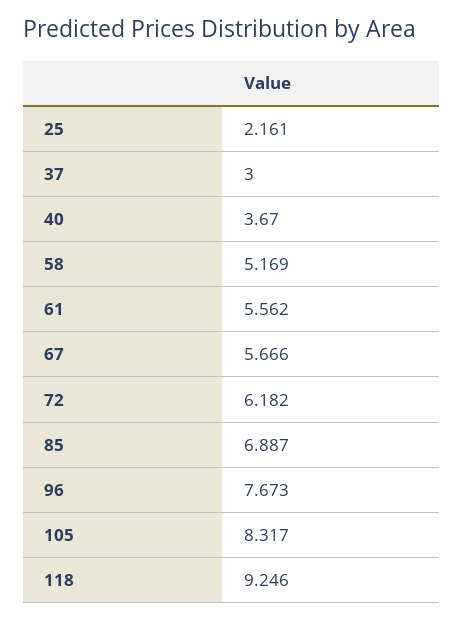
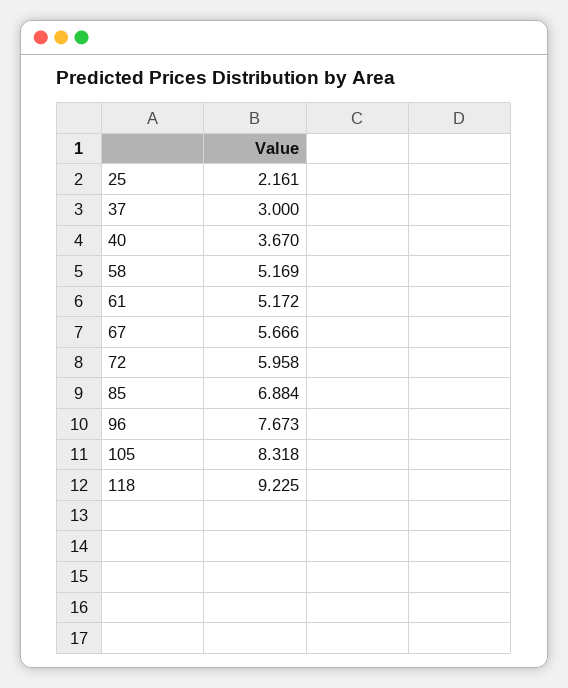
  {
    "25": 2.161,
    "37": 3,
    "40": 3.67,
    "58": 5.169,
-   "61": 5.562,
+   "61": 5.172,
    "67": 5.666,
-   "72": 6.182,
+   "72": 5.958,
-   "85": 6.887,
+   "85": 6.884,
    "96": 7.673,
-   "105": 8.317,
+   "105": 8.318,
-   "118": 9.246
+   "118": 9.225
  }

